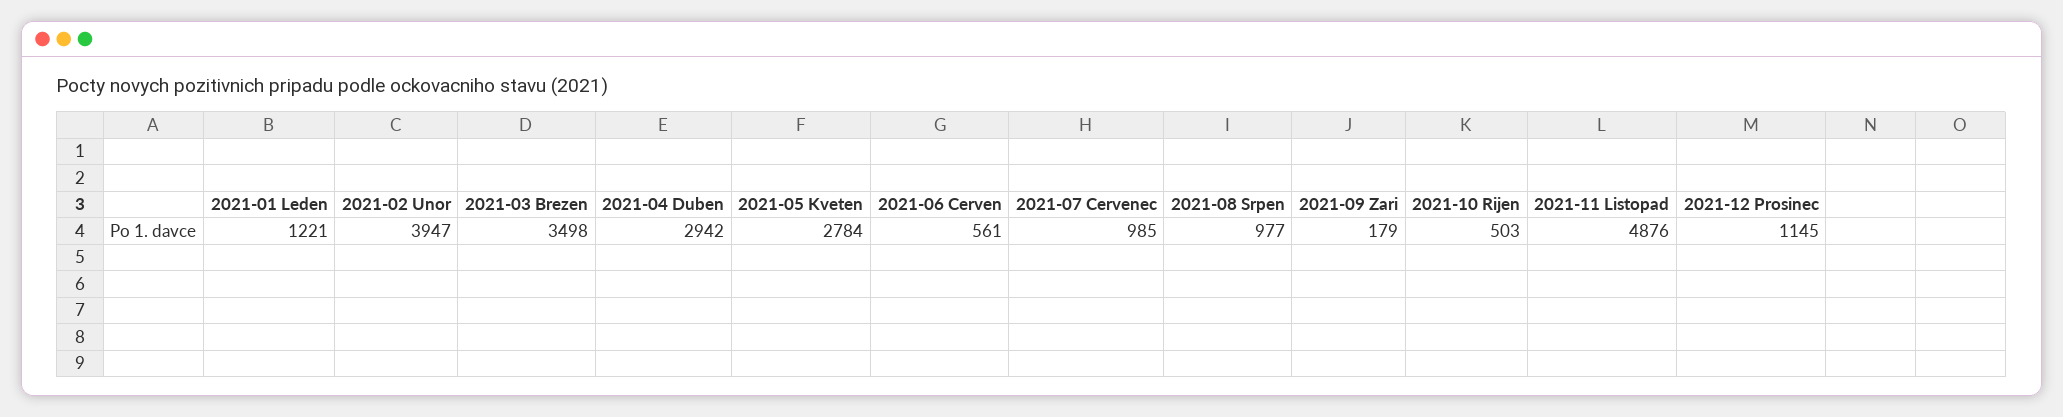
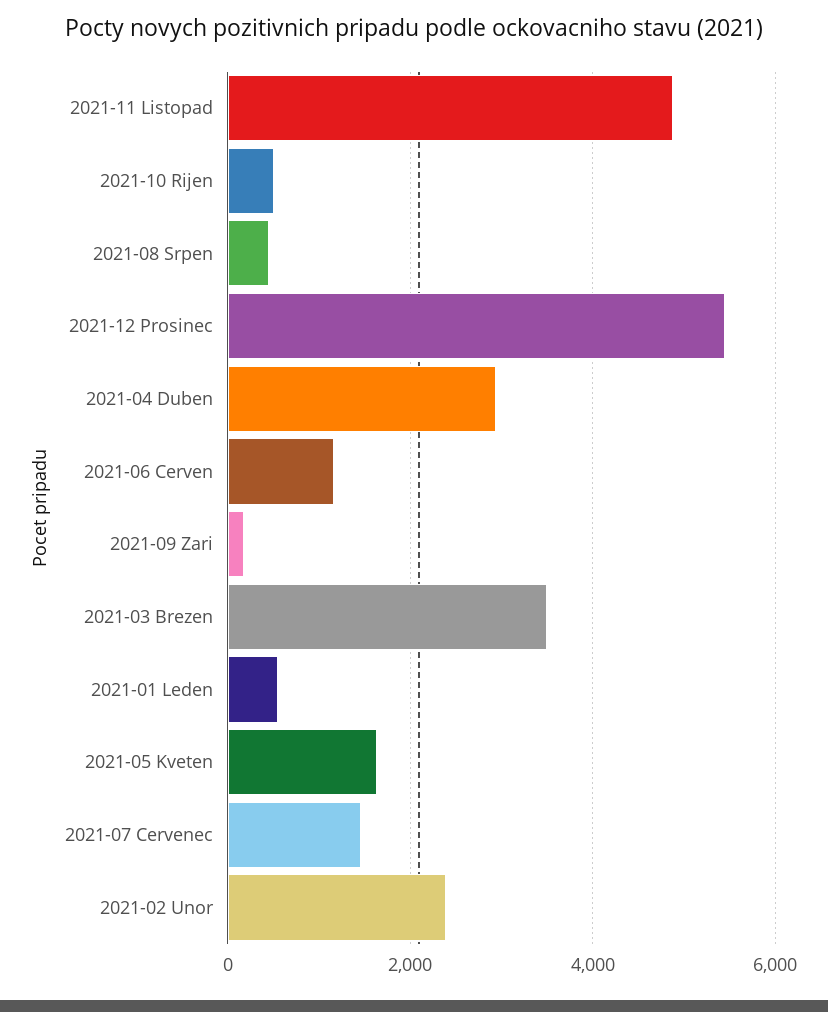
  {
-   "2021-01 Leden": 1221,
+   "2021-01 Leden": 600,
-   "2021-02 Unor": 3947,
+   "2021-02 Unor": 2400,
    "2021-03 Brezen": 3498,
    "2021-04 Duben": 2942,
-   "2021-05 Kveten": 2784,
+   "2021-05 Kveten": 1600,
-   "2021-06 Cerven": 561,
+   "2021-06 Cerven": 1200,
-   "2021-07 Cervenec": 985,
+   "2021-07 Cervenec": 1400,
-   "2021-08 Srpen": 977,
+   "2021-08 Srpen": 400,
    "2021-09 Zari": 179,
    "2021-10 Rijen": 503,
    "2021-11 Listopad": 4876,
-   "2021-12 Prosinec": 1145
+   "2021-12 Prosinec": 5400
  }

